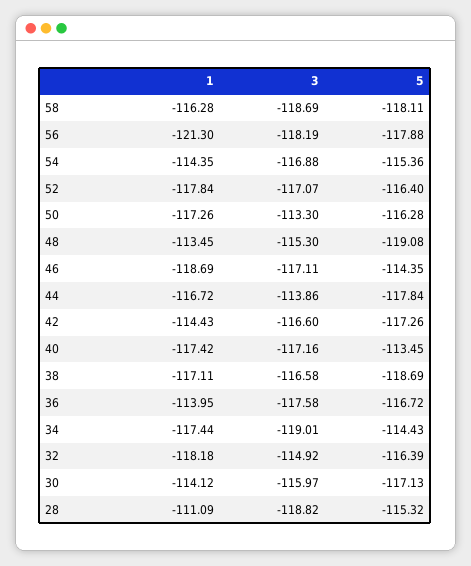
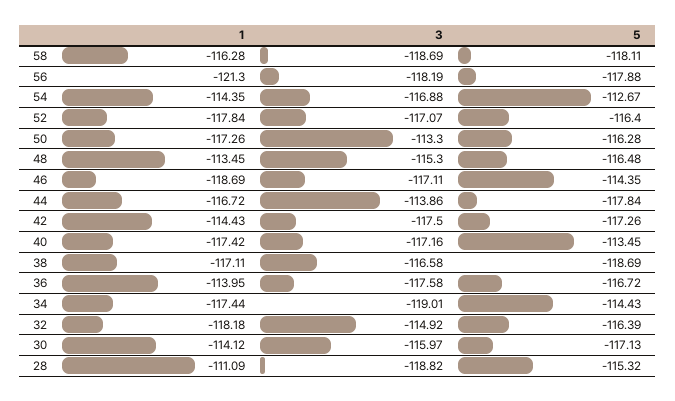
  {
    "1": {
      "58": -116.28,
      "56": -121.3,
      "54": -114.35,
      "52": -117.84,
      "50": -117.26,
      "48": -113.45,
      "46": -118.69,
      "44": -116.72,
      "42": -114.43,
      "40": -117.42,
      "38": -117.11,
      "36": -113.95,
      "34": -117.44,
      "32": -118.18,
      "30": -114.12,
      "28": -111.09
    },
    "3": {
      "58": -118.69,
      "56": -118.19,
      "54": -116.88,
      "52": -117.07,
      "50": -113.3,
      "48": -115.3,
      "46": -117.11,
      "44": -113.86,
-     "42": -116.6,
+     "42": -117.5,
      "40": -117.16,
      "38": -116.58,
      "36": -117.58,
      "34": -119.01,
      "32": -114.92,
      "30": -115.97,
      "28": -118.82
    },
    "5": {
      "58": -118.11,
      "56": -117.88,
-     "54": -115.36,
+     "54": -112.67,
      "52": -116.4,
      "50": -116.28,
-     "48": -119.08,
+     "48": -116.48,
      "46": -114.35,
      "44": -117.84,
      "42": -117.26,
      "40": -113.45,
      "38": -118.69,
      "36": -116.72,
      "34": -114.43,
      "32": -116.39,
      "30": -117.13,
      "28": -115.32
    }
  }

